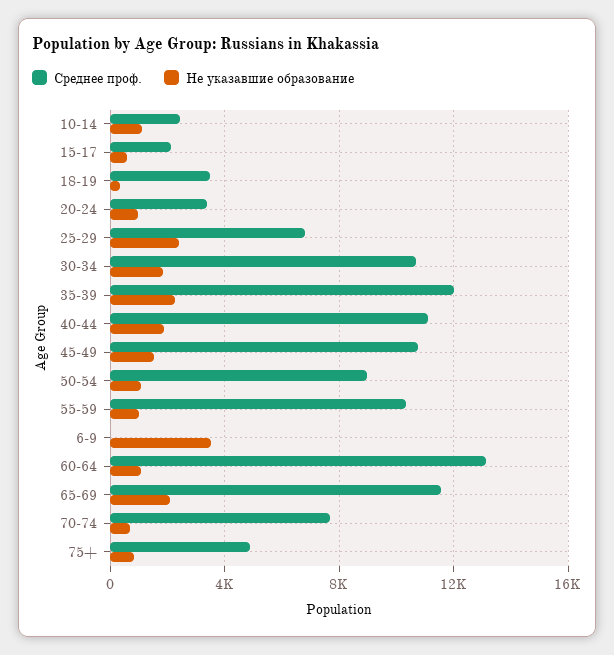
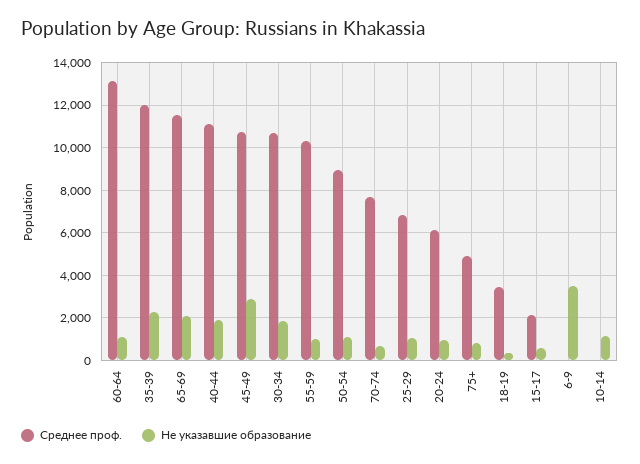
  {
    "Среднее проф.": {
-     "10-14": 2500,
+     "10-14": 0,
      "15-17": 2000,
      "18-19": 3500,
-     "20-24": 3500,
+     "20-24": 6000,
      "25-29": 7000,
      "30-34": 10500,
      "35-39": 12000,
      "40-44": 11000,
      "45-49": 10500,
      "50-54": 9000,
      "55-59": 10500,
      "6-9": 0,
      "60-64": 13000,
      "65-69": 11500,
      "70-74": 7500,
      "75+": 5000
    },
    "Не указавшие образование": {
      "10-14": 1000,
      "15-17": 500,
      "18-19": 500,
      "20-24": 1000,
-     "25-29": 2500,
+     "25-29": 1000,
      "30-34": 2000,
      "35-39": 2500,
      "40-44": 2000,
-     "45-49": 1500,
+     "45-49": 3000,
      "50-54": 1000,
      "55-59": 1000,
      "6-9": 3500,
      "60-64": 1000,
      "65-69": 2000,
      "70-74": 500,
      "75+": 1000
    }
  }

